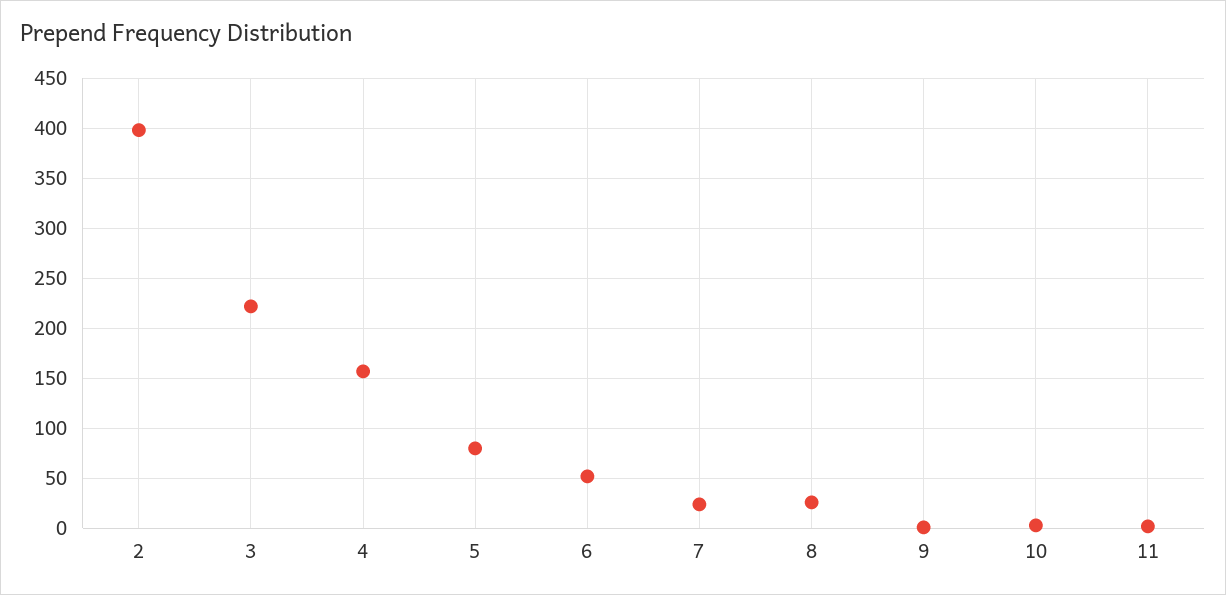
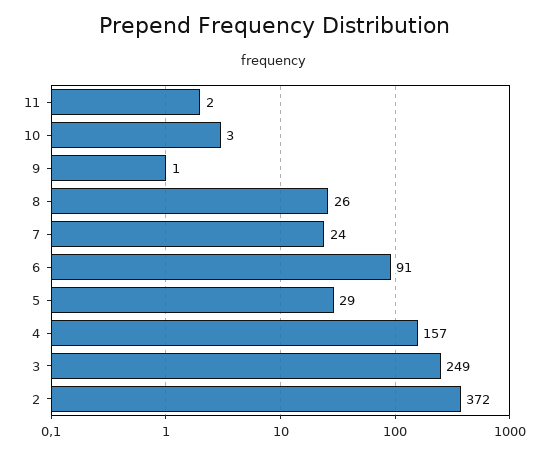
  {
-   "2": 400,
+   "2": 372,
-   "3": 220,
+   "3": 249,
    "4": 157,
-   "5": 80,
+   "5": 29,
-   "6": 50,
+   "6": 91,
    "7": 24,
    "8": 26,
    "9": 1,
    "10": 3,
    "11": 2
  }

